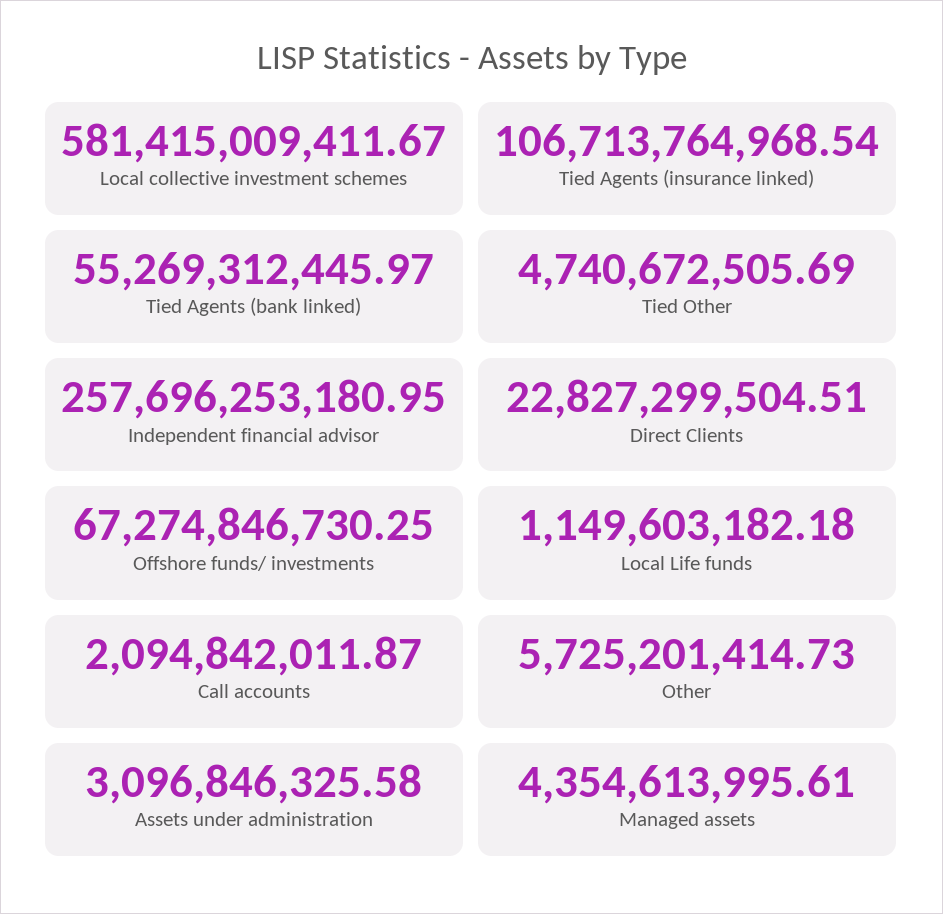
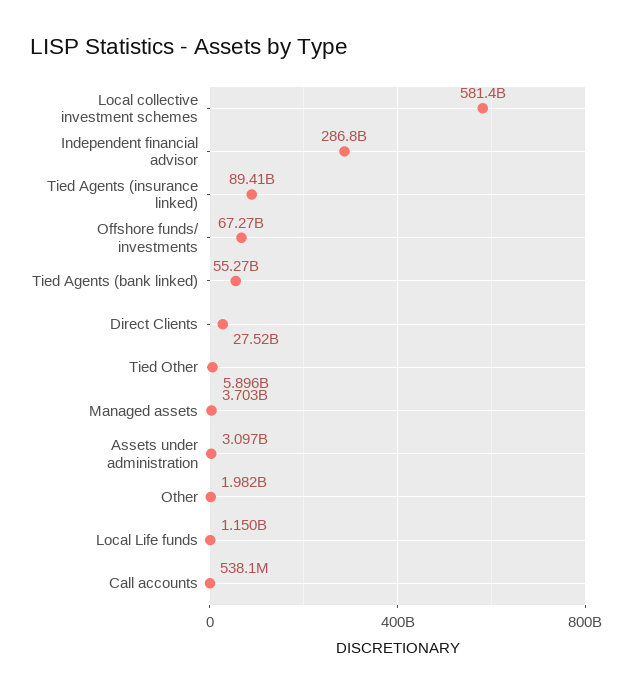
  {
    "Local collective investment schemes": 581415009411.67,
-   "Tied Agents (insurance linked)": 106713764968.54,
+   "Tied Agents (insurance linked)": 89410000000,
    "Tied Agents (bank linked)": 55269312445.97,
-   "Tied Other": 4740672505.69,
+   "Tied Other": 5896000000,
-   "Independent financial advisor": 257696253180.95,
+   "Independent financial advisor": 286800000000,
-   "Direct Clients": 22827299504.51,
+   "Direct Clients": 27520000000,
    "Offshore funds/ investments": 67274846730.25,
    "Local Life funds": 1149603182.18,
-   "Call accounts": 2094842011.87,
+   "Call accounts": 538100000,
-   "Other": 5725201414.73,
+   "Other": 1982000000,
    "Assets under administration": 3096846325.58,
-   "Managed assets": 4354613995.61
+   "Managed assets": 3703000000
  }

